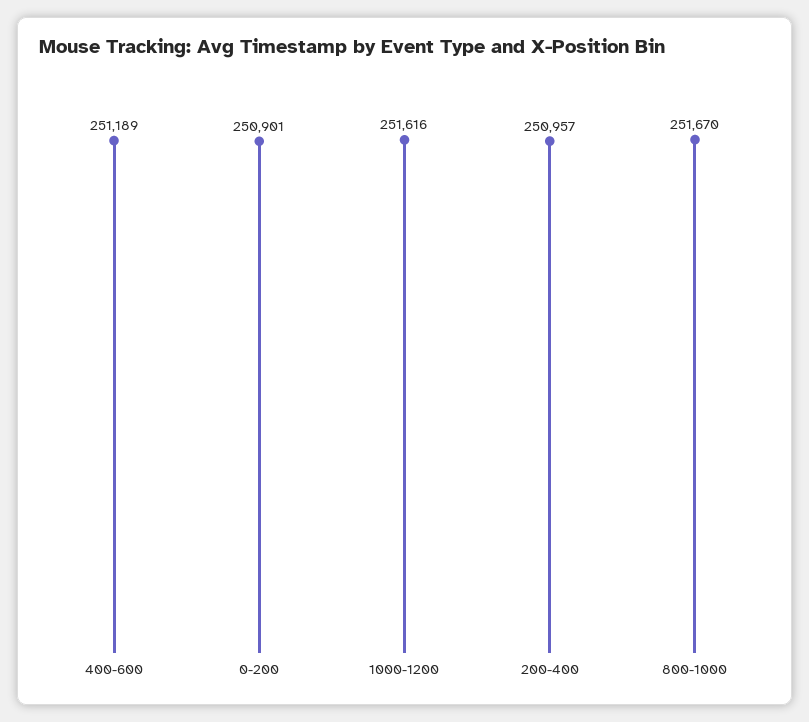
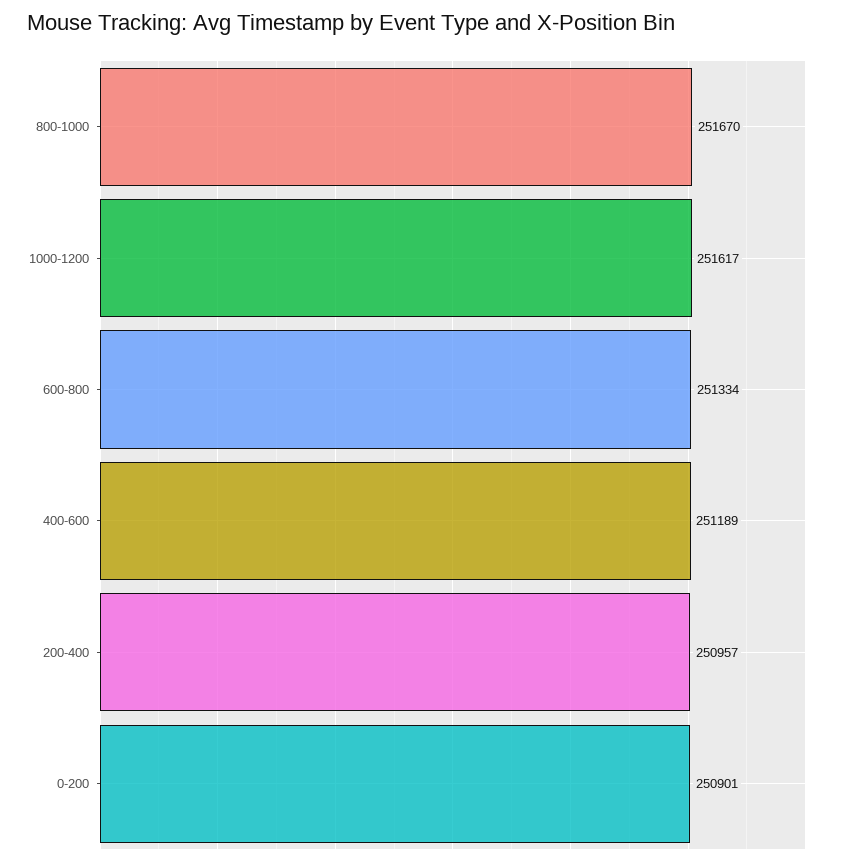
  {
    "400-600": 251189,
    "0-200": 250901,
-   "1000-1200": 251616,
+   "1000-1200": 251617,
    "200-400": 250957,
-   "800-1000": 251670
+   "800-1000": 251670,
+   "600-800": 251334
  }

